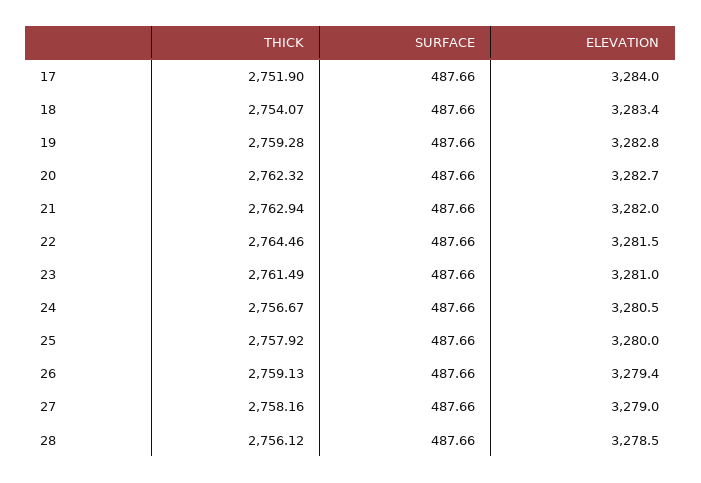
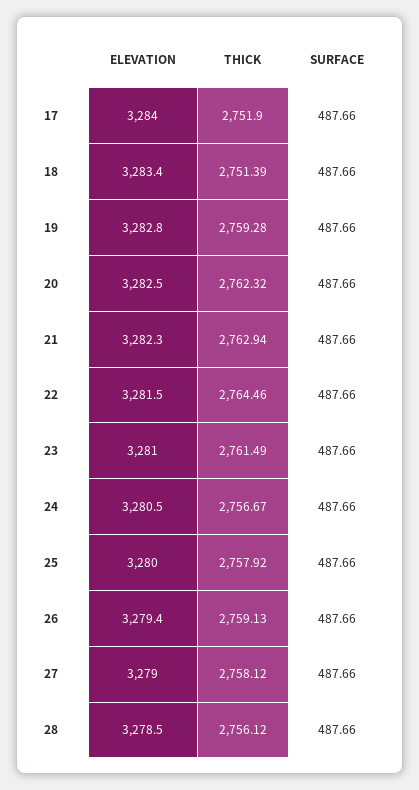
  {
    "THICK": {
      "17": 2751.9,
-     "18": 2754.07,
+     "18": 2751.39,
      "19": 2759.28,
      "20": 2762.32,
      "21": 2762.94,
      "22": 2764.46,
      "23": 2761.49,
      "24": 2756.67,
      "25": 2757.92,
      "26": 2759.13,
-     "27": 2758.16,
+     "27": 2758.12,
      "28": 2756.12
    },
    "SURFACE": {
      "17": 487.66,
      "18": 487.66,
      "19": 487.66,
      "20": 487.66,
      "21": 487.66,
      "22": 487.66,
      "23": 487.66,
      "24": 487.66,
      "25": 487.66,
      "26": 487.66,
      "27": 487.66,
      "28": 487.66
    },
    "ELEVATION": {
      "17": 3284,
      "18": 3283.4,
      "19": 3282.8,
-     "20": 3282.7,
+     "20": 3282.5,
-     "21": 3282,
+     "21": 3282.3,
      "22": 3281.5,
      "23": 3281,
      "24": 3280.5,
      "25": 3280,
      "26": 3279.4,
      "27": 3279,
      "28": 3278.5
    }
  }

